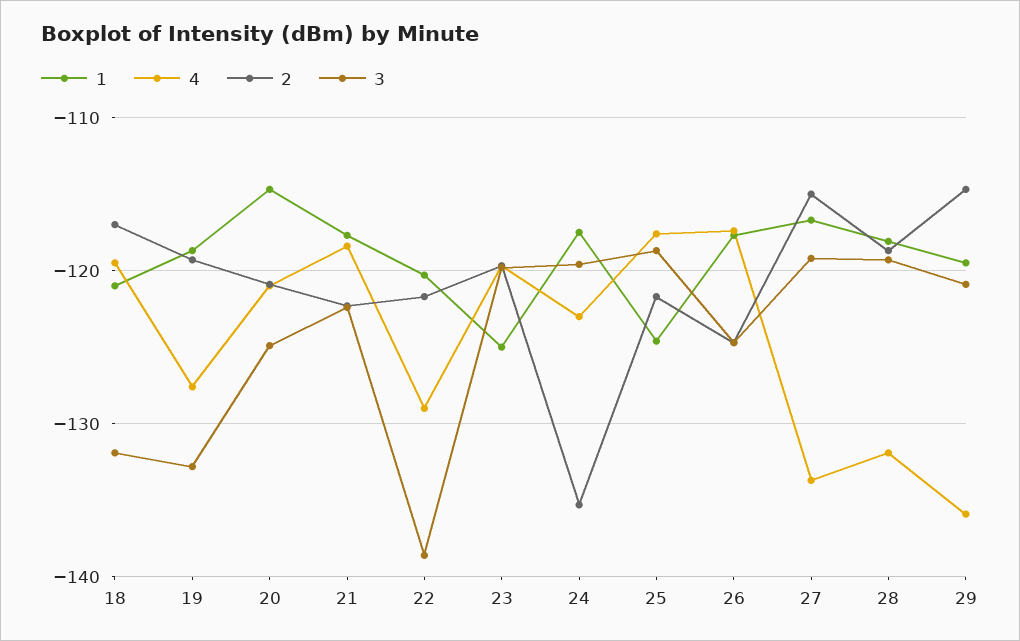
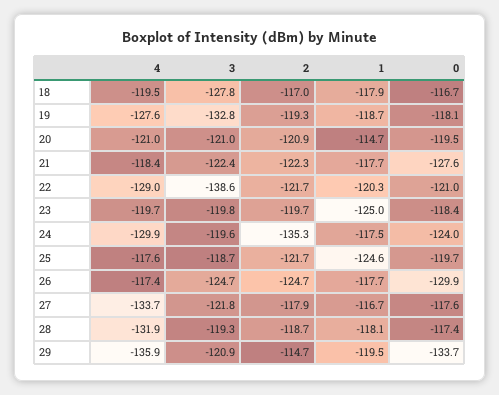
  {
    "1": {
-     "18": -121,
+     "18": -117.9,
      "19": -118.7,
      "20": -114.7,
      "21": -117.7,
      "22": -120.3,
      "23": -125,
      "24": -117.5,
      "25": -124.6,
      "26": -117.7,
      "27": -116.7,
      "28": -118.1,
      "29": -119.5
    },
    "4": {
      "18": -119.5,
      "19": -127.6,
      "20": -121,
      "21": -118.4,
      "22": -129,
      "23": -119.7,
-     "24": -123,
+     "24": -129.9,
      "25": -117.6,
      "26": -117.4,
      "27": -133.7,
      "28": -131.9,
      "29": -135.9
    },
    "2": {
      "18": -117,
      "19": -119.3,
      "20": -120.9,
      "21": -122.3,
      "22": -121.7,
      "23": -119.7,
      "24": -135.3,
      "25": -121.7,
      "26": -124.7,
-     "27": -115,
+     "27": -117.9,
      "28": -118.7,
      "29": -114.7
    },
    "3": {
-     "18": -132,
+     "18": -127.8,
      "19": -132.8,
-     "20": -125,
+     "20": -121,
      "21": -122.4,
      "22": -138.6,
      "23": -119.8,
      "24": -119.6,
      "25": -118.7,
      "26": -124.7,
-     "27": -119,
+     "27": -121.8,
      "28": -119.3,
      "29": -120.9
-   }
+   },
+   "0": {
+     "18": -116.7,
+     "19": -118.1,
+     "20": -119.5,
+     "21": -127.6,
+     "22": -121,
+     "23": -118.4,
+     "24": -124,
+     "25": -119.7,
+     "26": -129.9,
+     "27": -117.6,
+     "28": -117.4,
+     "29": -133.7
+   }
  }

